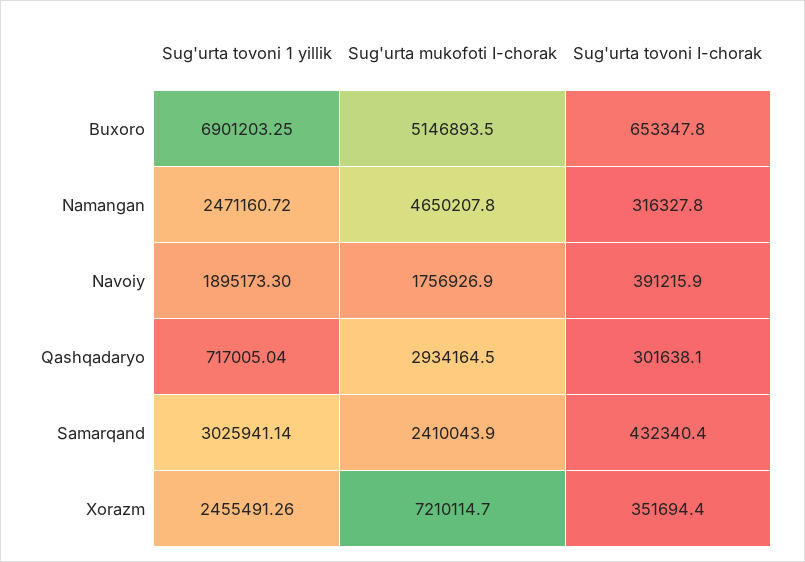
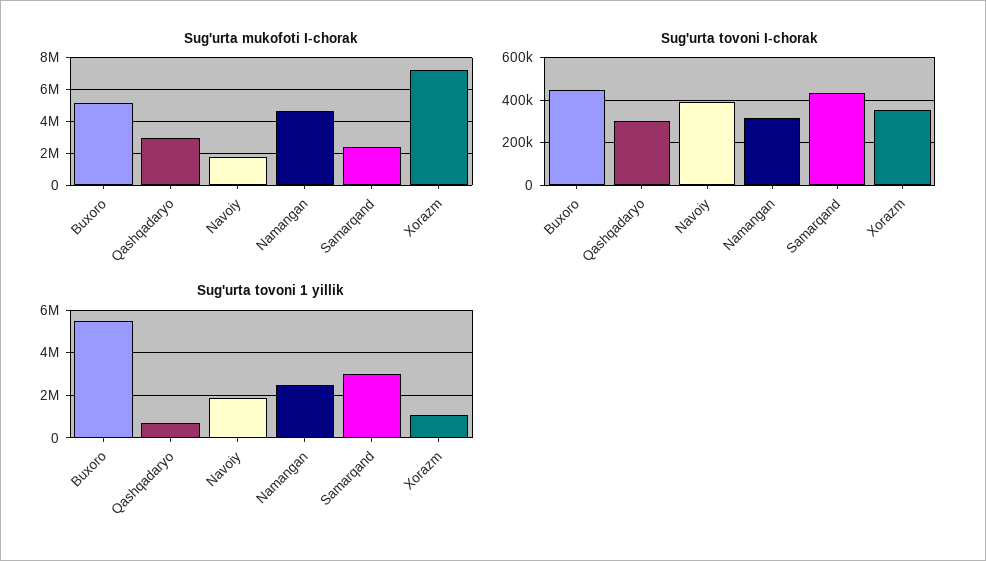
  {
    "Sug'urta tovoni 1 yillik": {
-     "Buxoro": 6901203.25,
+     "Buxoro": 5500000,
      "Namangan": 2471160.72,
      "Navoiy": 1895173.3,
      "Qashqadaryo": 717005.04,
      "Samarqand": 3025941.14,
-     "Xorazm": 2455491.26
+     "Xorazm": 1000000
    },
    "Sug'urta mukofoti I-chorak": {
      "Buxoro": 5146893.5,
      "Namangan": 4650207.8,
      "Navoiy": 1756926.9,
      "Qashqadaryo": 2934164.5,
      "Samarqand": 2410043.9,
      "Xorazm": 7210114.7
    },
    "Sug'urta tovoni I-chorak": {
-     "Buxoro": 653347.8,
+     "Buxoro": 450000,
      "Namangan": 316327.8,
      "Navoiy": 391215.9,
      "Qashqadaryo": 301638.1,
      "Samarqand": 432340.4,
      "Xorazm": 351694.4
    }
  }

